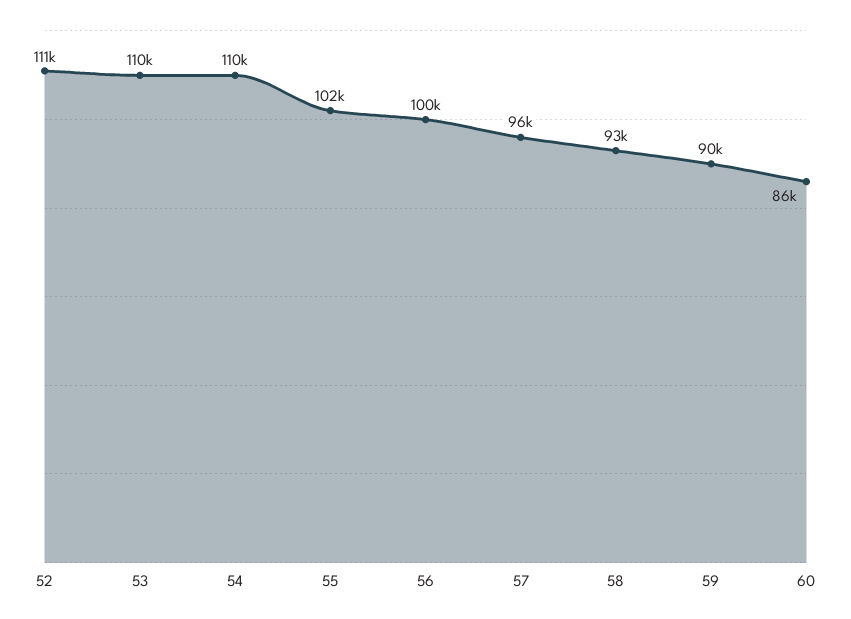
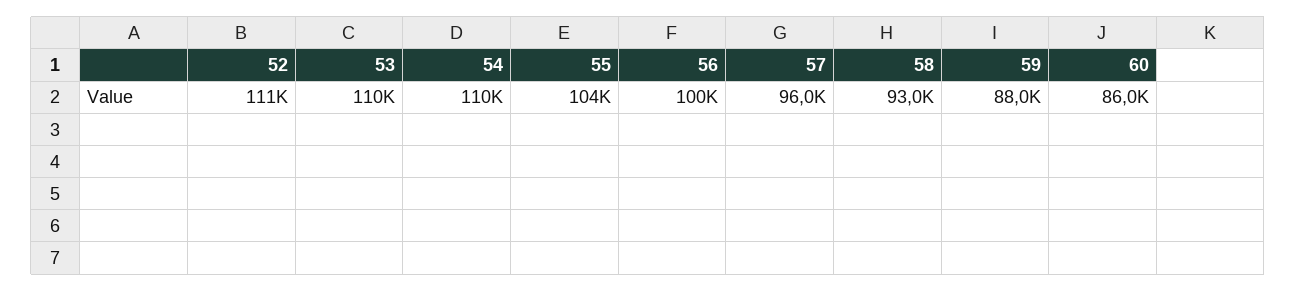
  {
    "52": 111000,
    "53": 110000,
    "54": 110000,
-   "55": 102000,
+   "55": 104000,
    "56": 100000,
    "57": 96000,
    "58": 93000,
-   "59": 90000,
+   "59": 88000,
    "60": 86000
  }

